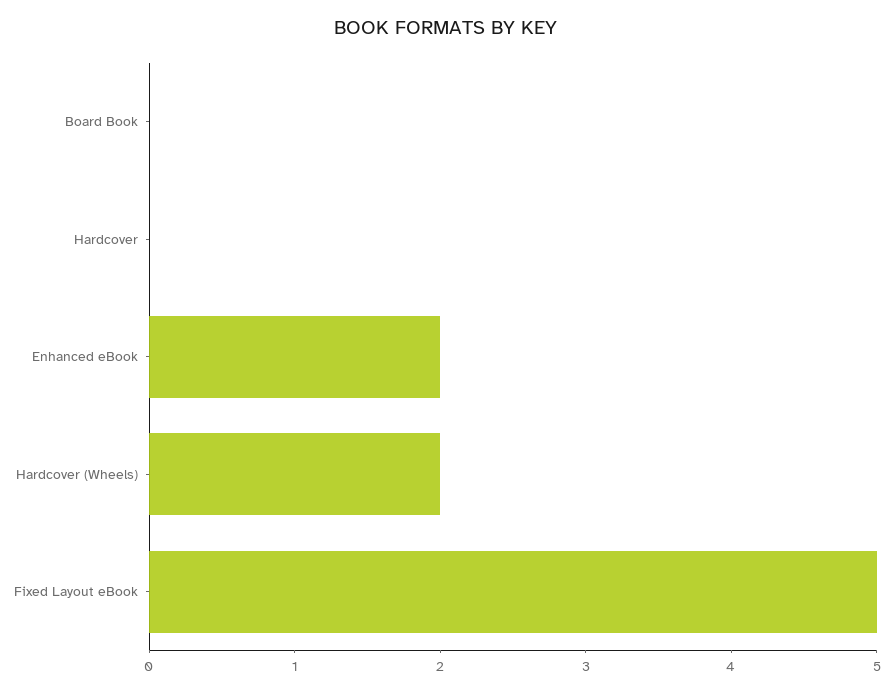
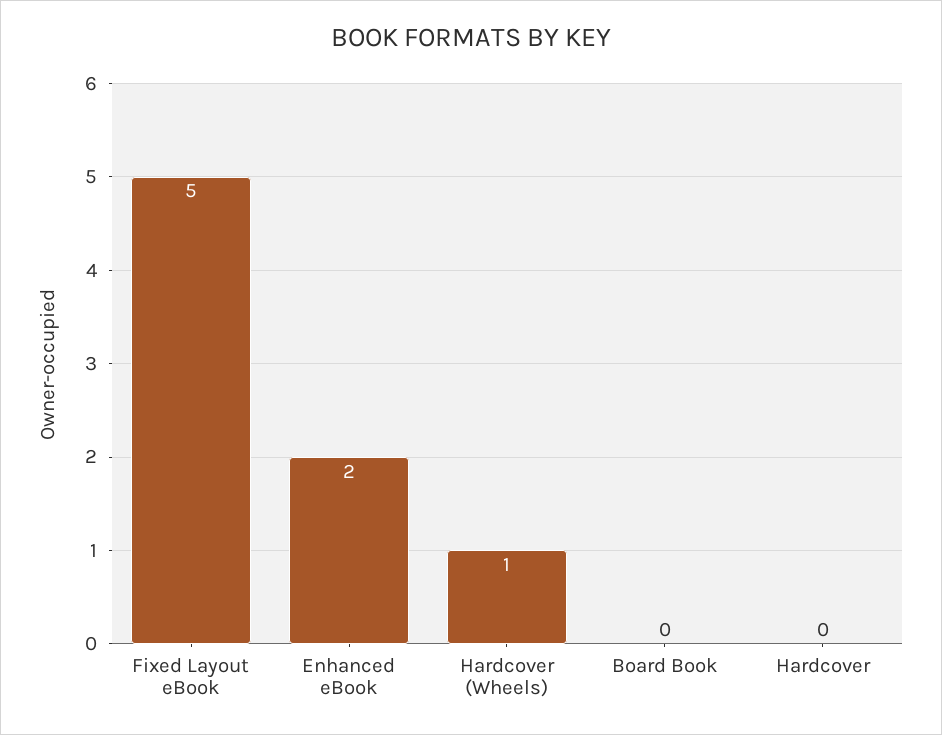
  {
    "Board Book": 0,
    "Hardcover": 0,
    "Enhanced eBook": 2,
-   "Hardcover (Wheels)": 2,
+   "Hardcover (Wheels)": 1,
    "Fixed Layout eBook": 5
  }

